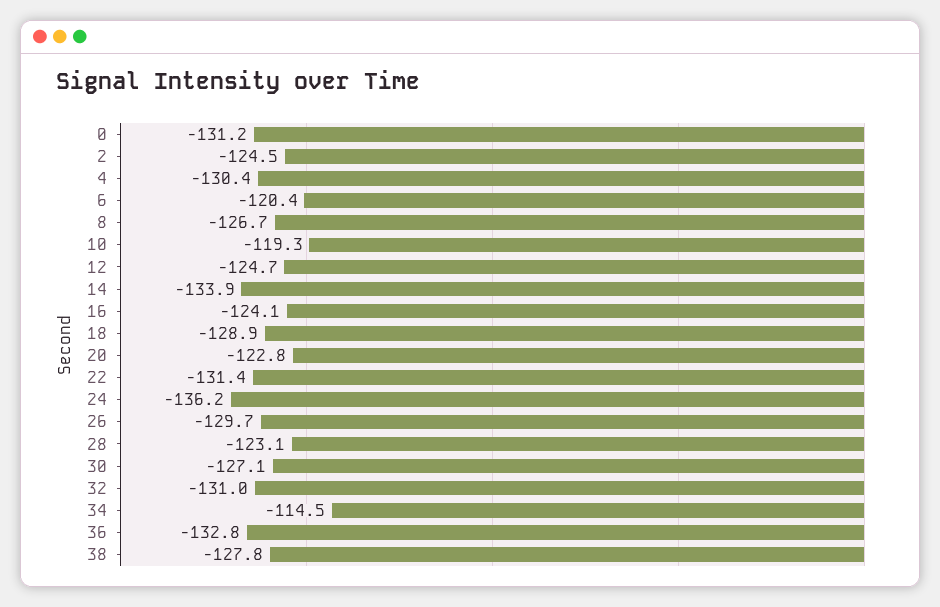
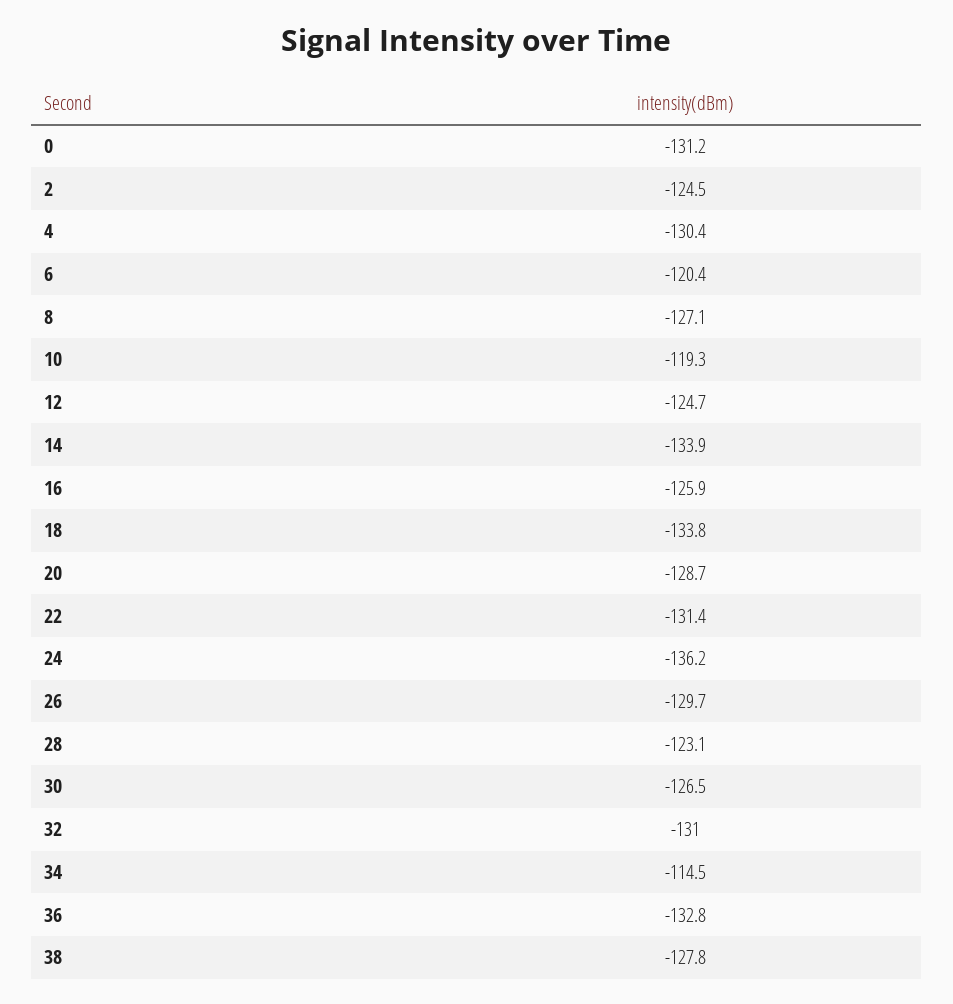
  {
    "0": -131.2,
    "2": -124.5,
    "4": -130.4,
    "6": -120.4,
-   "8": -126.7,
+   "8": -127.1,
    "10": -119.3,
    "12": -124.7,
    "14": -133.9,
-   "16": -124.1,
+   "16": -125.9,
-   "18": -128.9,
+   "18": -133.8,
-   "20": -122.8,
+   "20": -128.7,
    "22": -131.4,
    "24": -136.2,
    "26": -129.7,
    "28": -123.1,
-   "30": -127.1,
+   "30": -126.5,
    "32": -131,
    "34": -114.5,
    "36": -132.8,
    "38": -127.8
  }

